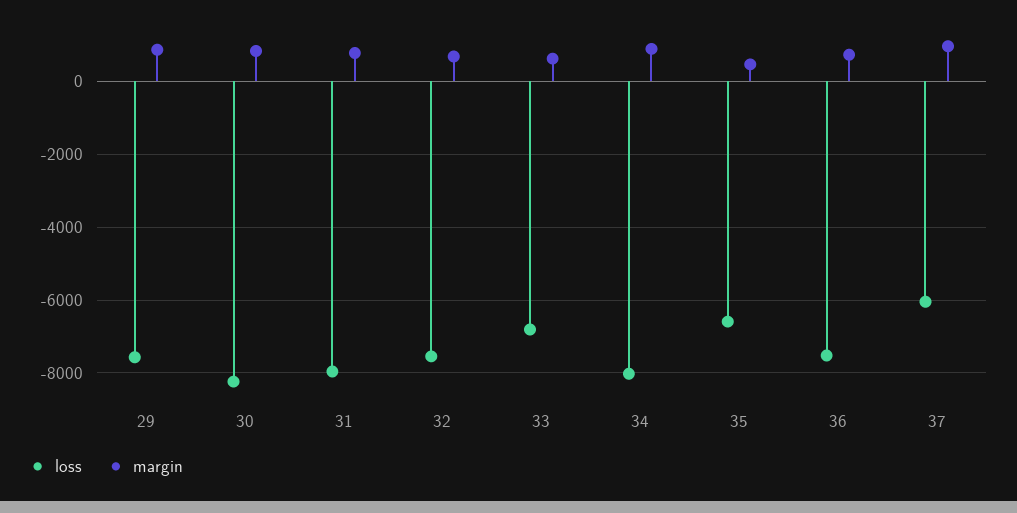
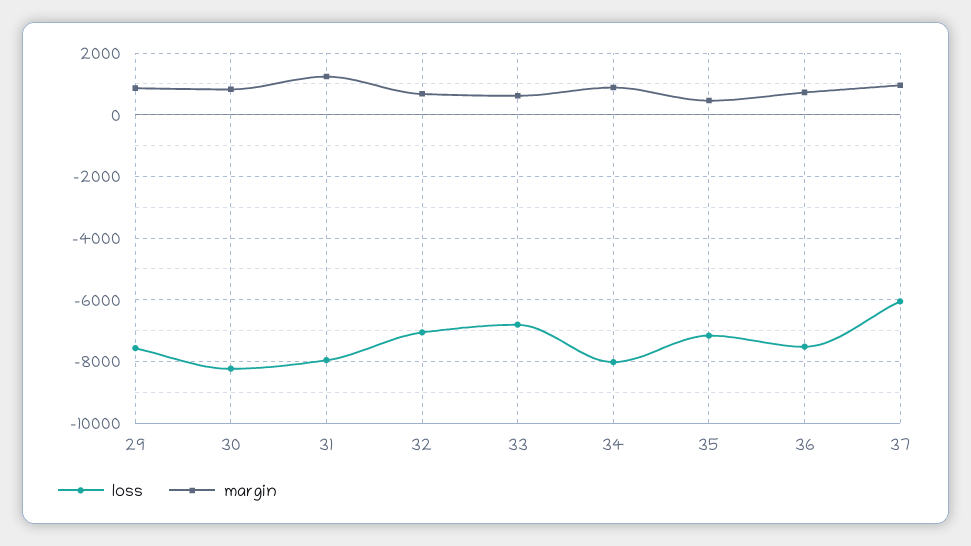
  {
    "loss": {
      "29": -7600,
      "30": -8200,
      "31": -8000,
-     "32": -7600,
+     "32": -7000,
      "33": -6800,
      "34": -8000,
-     "35": -6600,
+     "35": -7200,
      "36": -7600,
      "37": -6000
    },
    "margin": {
      "29": 800,
      "30": 800,
-     "31": 800,
+     "31": 1200,
      "32": 600,
      "33": 600,
      "34": 800,
      "35": 400,
      "36": 800,
      "37": 1000
    }
  }

